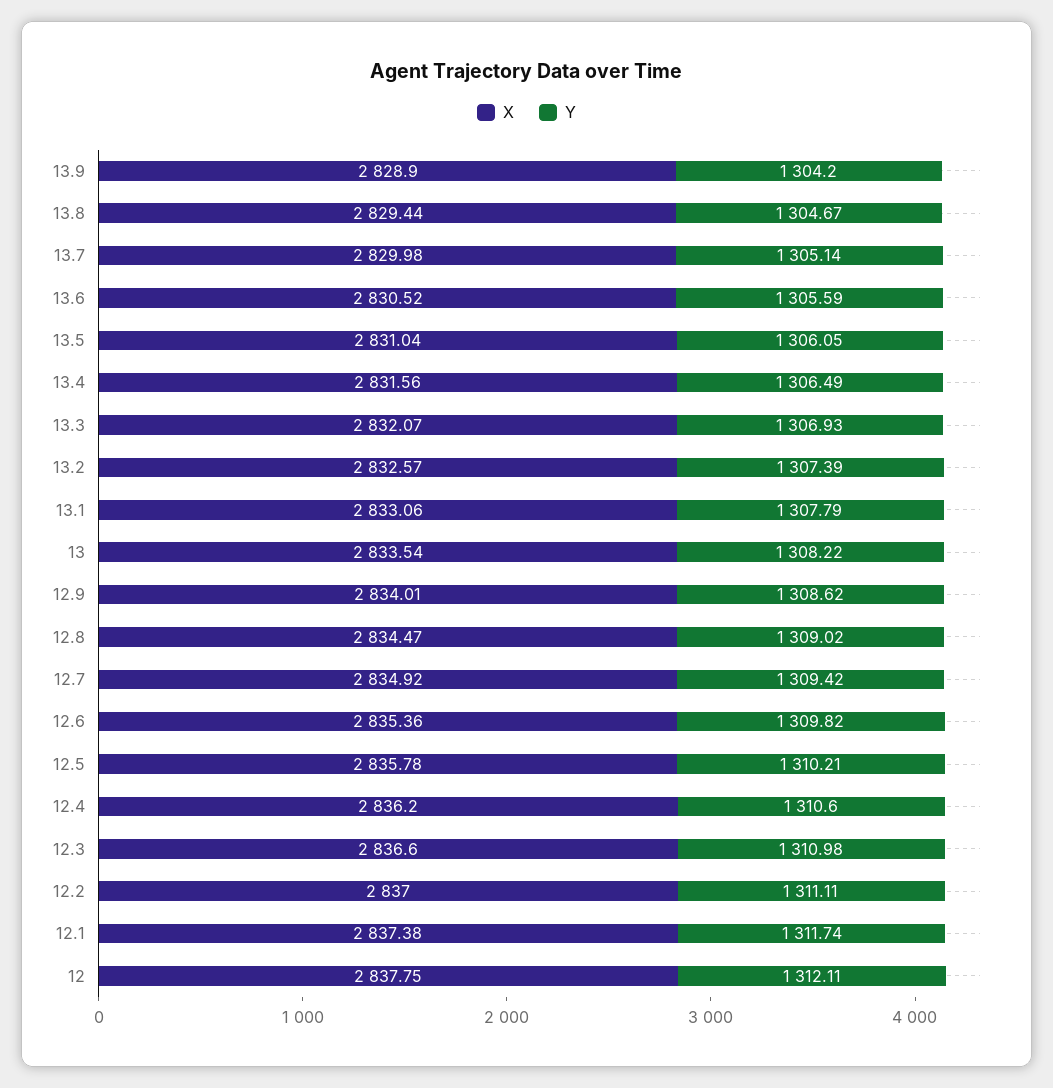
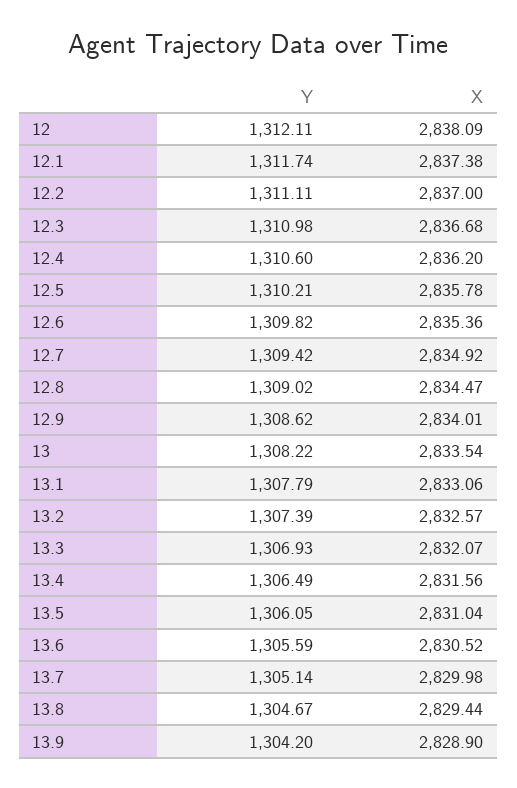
  {
    "X": {
      "13.9": 2828.9,
      "13.8": 2829.44,
      "13.7": 2829.98,
      "13.6": 2830.52,
      "13.5": 2831.04,
      "13.4": 2831.56,
      "13.3": 2832.07,
      "13.2": 2832.57,
      "13.1": 2833.06,
      "13": 2833.54,
      "12.9": 2834.01,
      "12.8": 2834.47,
      "12.7": 2834.92,
      "12.6": 2835.36,
      "12.5": 2835.78,
      "12.4": 2836.2,
-     "12.3": 2836.6,
+     "12.3": 2836.68,
      "12.2": 2837,
      "12.1": 2837.38,
-     "12": 2837.75
+     "12": 2838.09
    },
    "Y": {
      "13.9": 1304.2,
      "13.8": 1304.67,
      "13.7": 1305.14,
      "13.6": 1305.59,
      "13.5": 1306.05,
      "13.4": 1306.49,
      "13.3": 1306.93,
      "13.2": 1307.39,
      "13.1": 1307.79,
      "13": 1308.22,
      "12.9": 1308.62,
      "12.8": 1309.02,
      "12.7": 1309.42,
      "12.6": 1309.82,
      "12.5": 1310.21,
      "12.4": 1310.6,
      "12.3": 1310.98,
      "12.2": 1311.11,
      "12.1": 1311.74,
      "12": 1312.11
    }
  }

